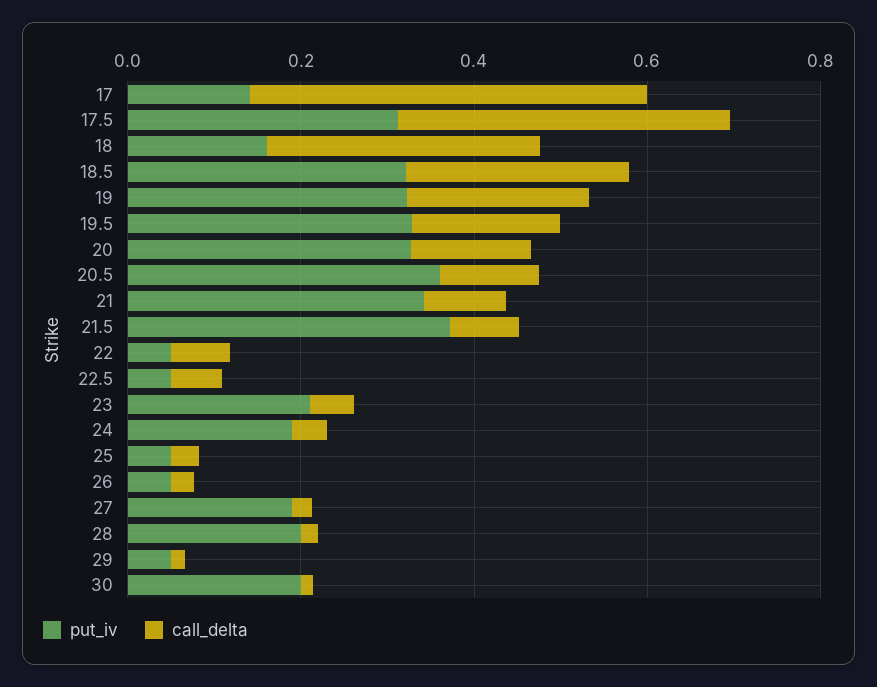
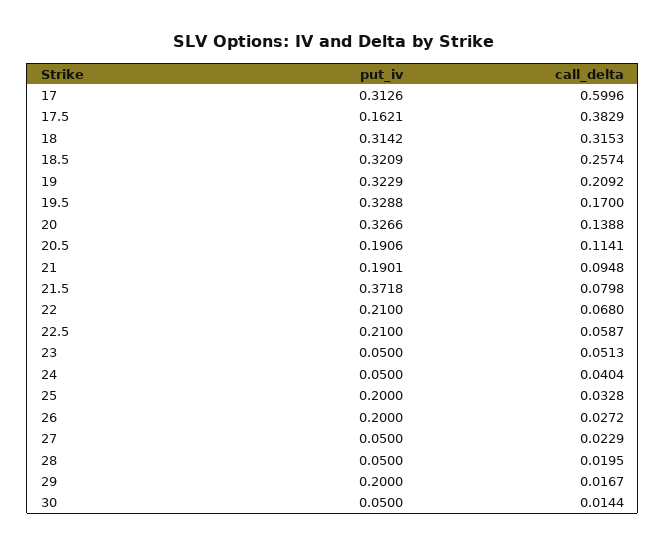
  {
    "put_iv": {
-     "17": 0.15,
+     "17": 0.3126,
-     "17.5": 0.3,
+     "17.5": 0.1621,
-     "18": 0.15,
+     "18": 0.3142,
      "18.5": 0.3209,
      "19": 0.3229,
      "19.5": 0.3288,
      "20": 0.3266,
-     "20.5": 0.35,
+     "20.5": 0.1906,
-     "21": 0.35,
+     "21": 0.1901,
      "21.5": 0.3718,
-     "22": 0.05,
+     "22": 0.21,
-     "22.5": 0.05,
+     "22.5": 0.21,
-     "23": 0.2,
+     "23": 0.05,
-     "24": 0.2,
+     "24": 0.05,
-     "25": 0.05,
+     "25": 0.2,
-     "26": 0.05,
+     "26": 0.2,
-     "27": 0.2,
+     "27": 0.05,
-     "28": 0.2,
+     "28": 0.05,
-     "29": 0.05,
+     "29": 0.2,
-     "30": 0.2
+     "30": 0.05
    },
    "call_delta": {
-     "17": 0.45,
+     "17": 0.5996,
      "17.5": 0.3829,
      "18": 0.3153,
      "18.5": 0.2574,
      "19": 0.2092,
      "19.5": 0.17,
      "20": 0.1388,
      "20.5": 0.1141,
      "21": 0.0948,
      "21.5": 0.0798,
      "22": 0.068,
      "22.5": 0.0587,
      "23": 0.0513,
      "24": 0.0404,
      "25": 0.0328,
      "26": 0.0272,
      "27": 0.0229,
      "28": 0.0195,
      "29": 0.0167,
      "30": 0.0144
    }
  }

